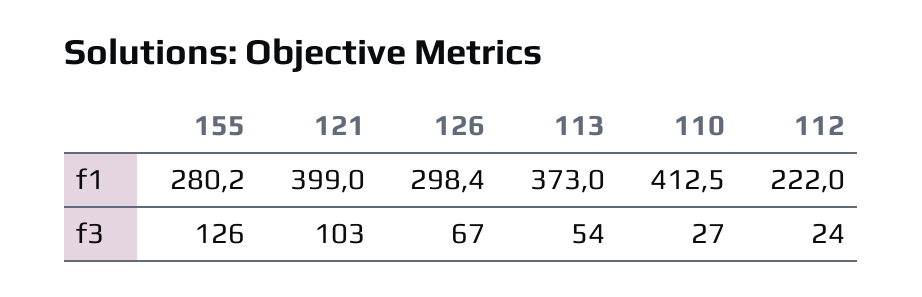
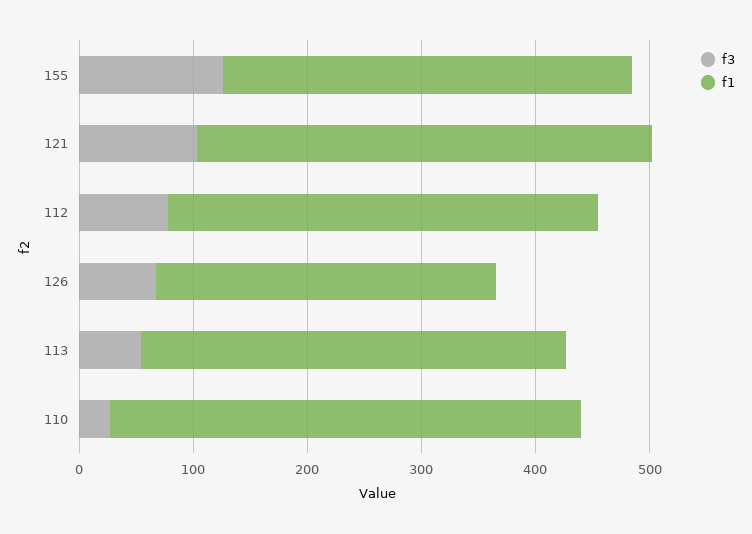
  {
    "f1": {
-     "155": 280.2,
+     "155": 360,
      "121": 399,
      "126": 298.4,
      "113": 373,
      "110": 412.5,
-     "112": 222
+     "112": 380
    },
    "f3": {
      "155": 126,
      "121": 103,
      "126": 67,
      "113": 54,
      "110": 27,
-     "112": 24
+     "112": 80
    }
  }

